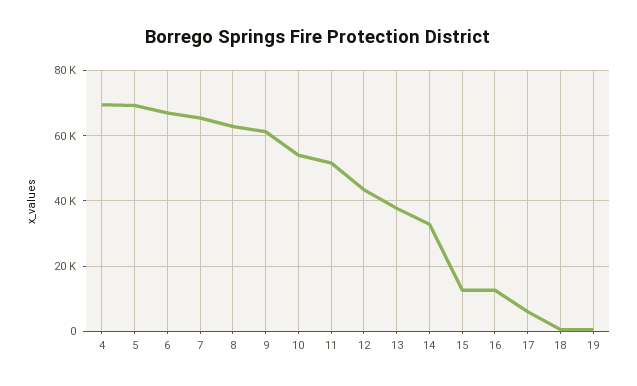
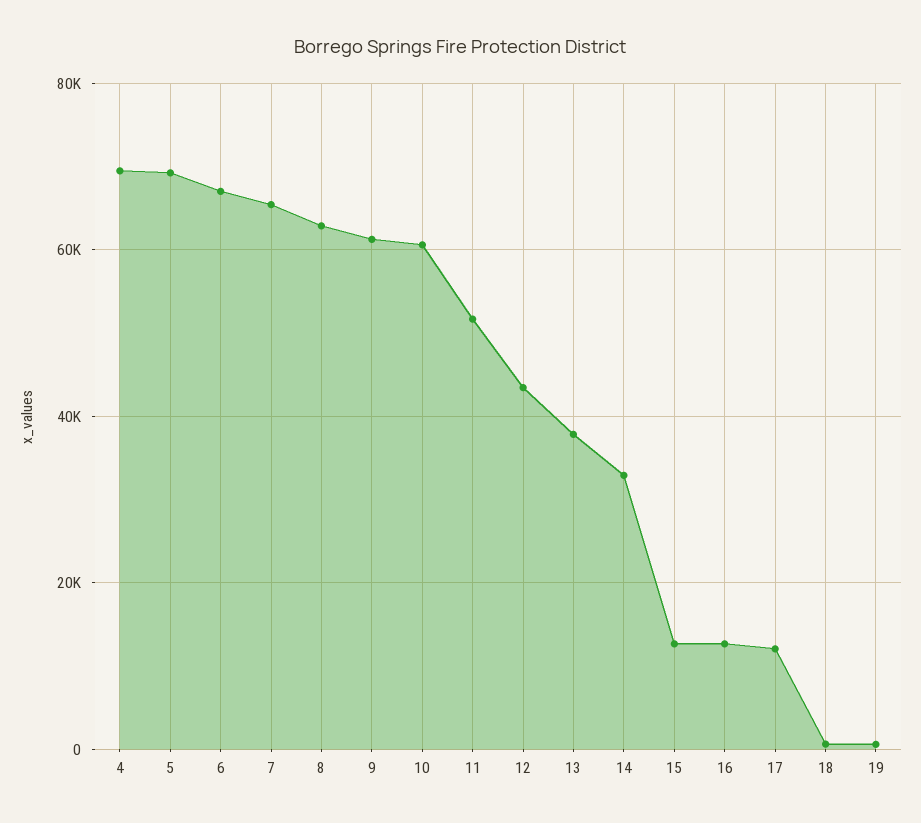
  {
    "4": 70000,
    "5": 70000,
    "6": 68000,
    "7": 66000,
    "8": 62000,
    "9": 62000,
-   "10": 54000,
+   "10": 60000,
    "11": 52000,
    "12": 44000,
    "13": 38000,
    "14": 32000,
    "15": 12000,
    "16": 12000,
-   "17": 6000,
+   "17": 12000,
    "18": 0,
    "19": 0
  }

